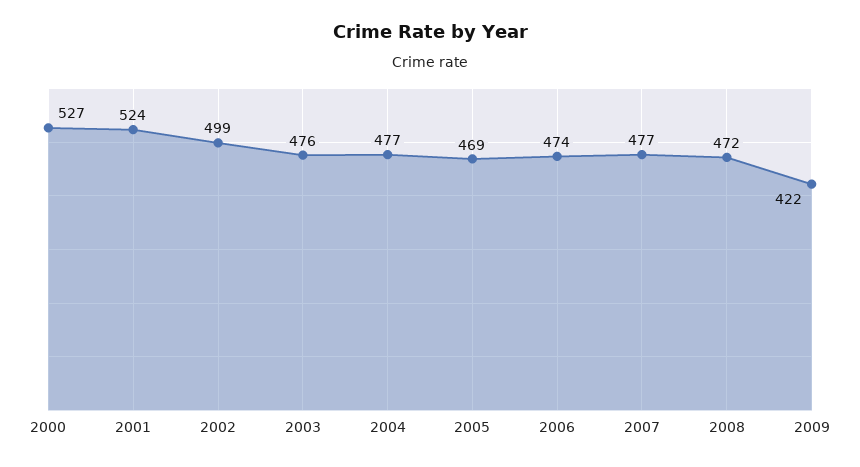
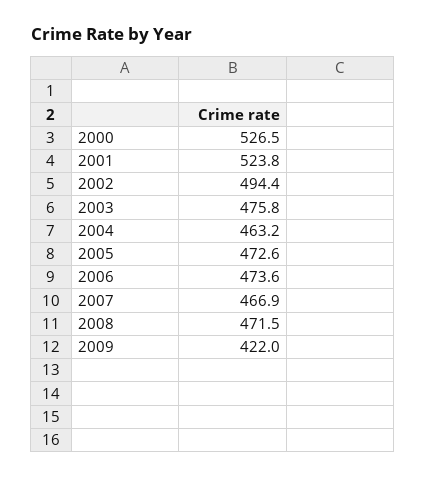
  {
    "2000": 526.5,
    "2001": 523.8,
-   "2002": 499,
+   "2002": 494.4,
    "2003": 475.8,
-   "2004": 477,
+   "2004": 463.2,
-   "2005": 469,
+   "2005": 472.6,
    "2006": 473.6,
-   "2007": 477,
+   "2007": 466.9,
    "2008": 471.5,
    "2009": 422
  }

